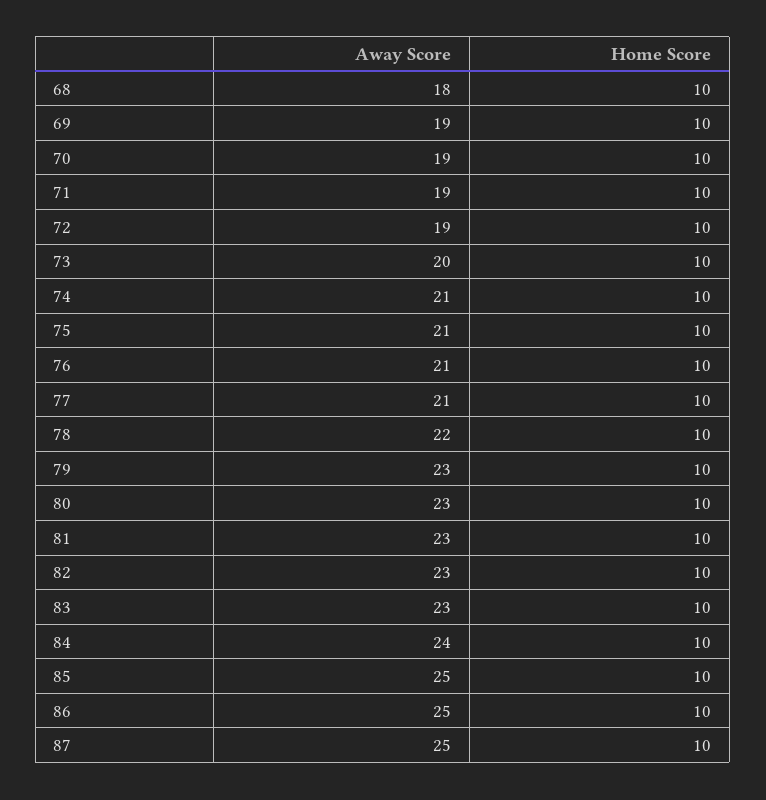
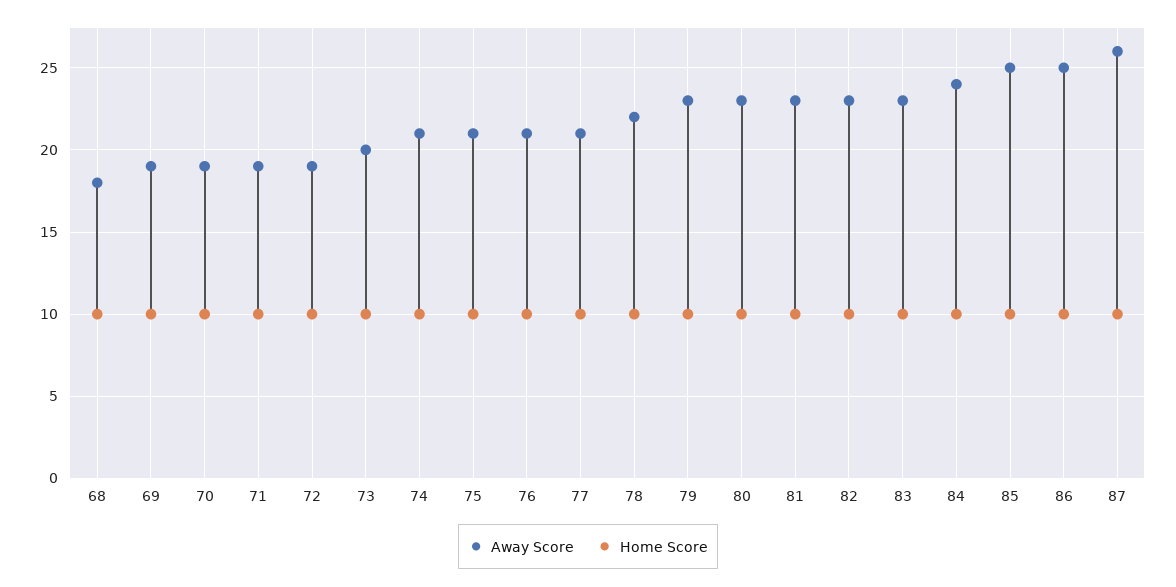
  {
    "Away Score": {
      "68": 18,
      "69": 19,
      "70": 19,
      "71": 19,
      "72": 19,
      "73": 20,
      "74": 21,
      "75": 21,
      "76": 21,
      "77": 21,
      "78": 22,
      "79": 23,
      "80": 23,
      "81": 23,
      "82": 23,
      "83": 23,
      "84": 24,
      "85": 25,
      "86": 25,
-     "87": 25
+     "87": 26
    },
    "Home Score": {
      "68": 10,
      "69": 10,
      "70": 10,
      "71": 10,
      "72": 10,
      "73": 10,
      "74": 10,
      "75": 10,
      "76": 10,
      "77": 10,
      "78": 10,
      "79": 10,
      "80": 10,
      "81": 10,
      "82": 10,
      "83": 10,
      "84": 10,
      "85": 10,
      "86": 10,
      "87": 10
    }
  }

